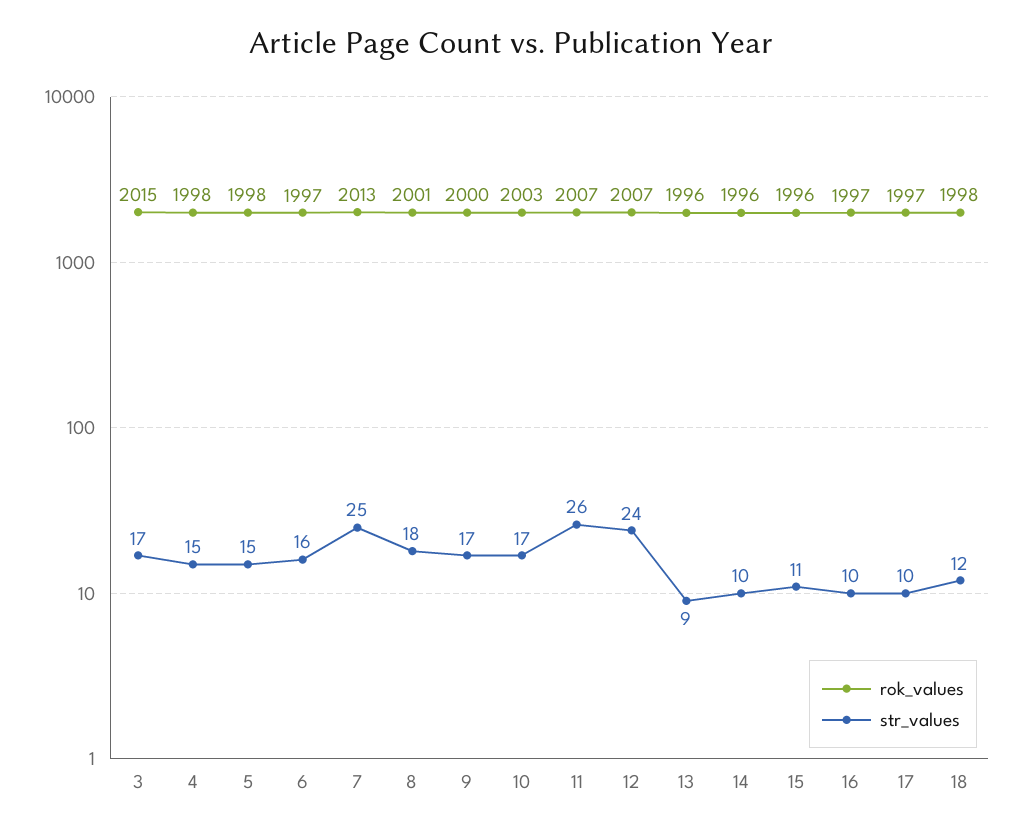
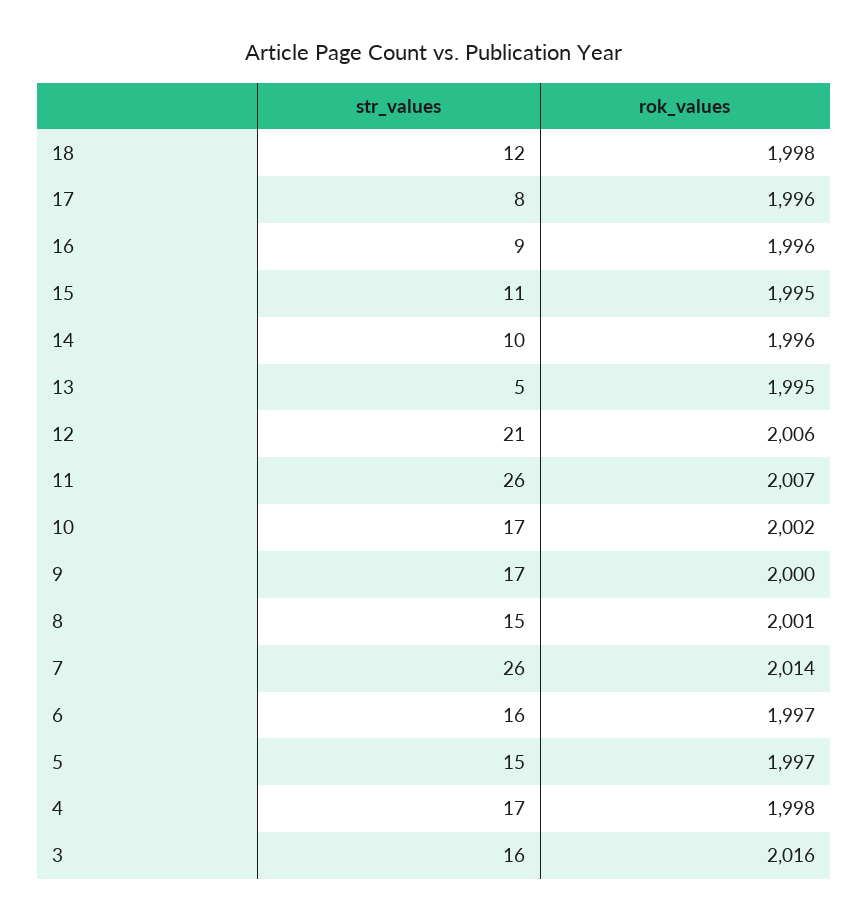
  {
    "rok_values": {
-     "3": 2015,
+     "3": 2016,
      "4": 1998,
-     "5": 1998,
+     "5": 1997,
      "6": 1997,
-     "7": 2013,
+     "7": 2014,
      "8": 2001,
      "9": 2000,
-     "10": 2003,
+     "10": 2002,
      "11": 2007,
-     "12": 2007,
+     "12": 2006,
-     "13": 1996,
+     "13": 1995,
      "14": 1996,
-     "15": 1996,
+     "15": 1995,
-     "16": 1997,
+     "16": 1996,
-     "17": 1997,
+     "17": 1996,
      "18": 1998
    },
    "str_values": {
-     "3": 17,
+     "3": 16,
-     "4": 15,
+     "4": 17,
      "5": 15,
      "6": 16,
-     "7": 25,
+     "7": 26,
-     "8": 18,
+     "8": 15,
      "9": 17,
      "10": 17,
      "11": 26,
-     "12": 24,
+     "12": 21,
-     "13": 9,
+     "13": 5,
      "14": 10,
      "15": 11,
-     "16": 10,
+     "16": 9,
-     "17": 10,
+     "17": 8,
      "18": 12
    }
  }

